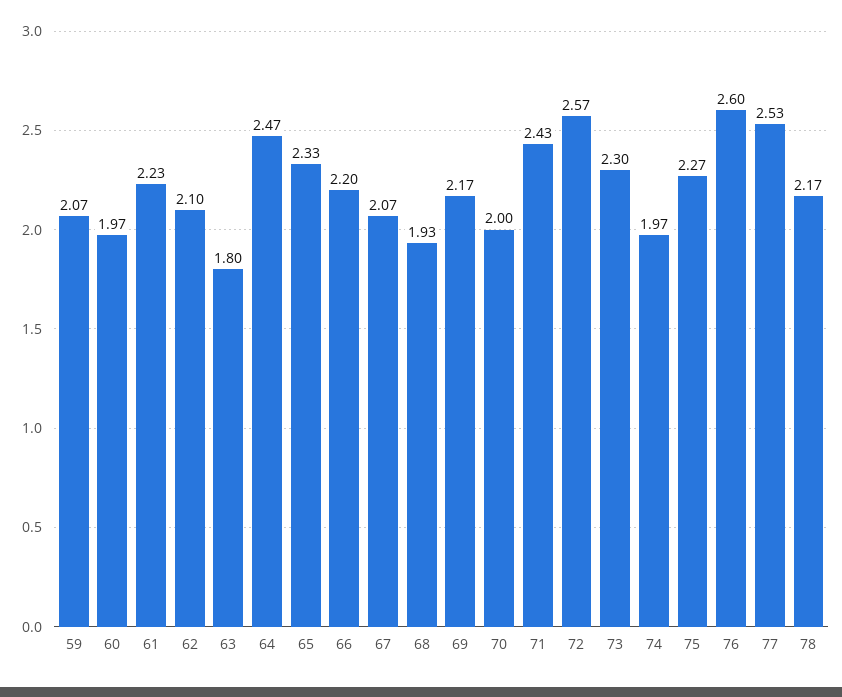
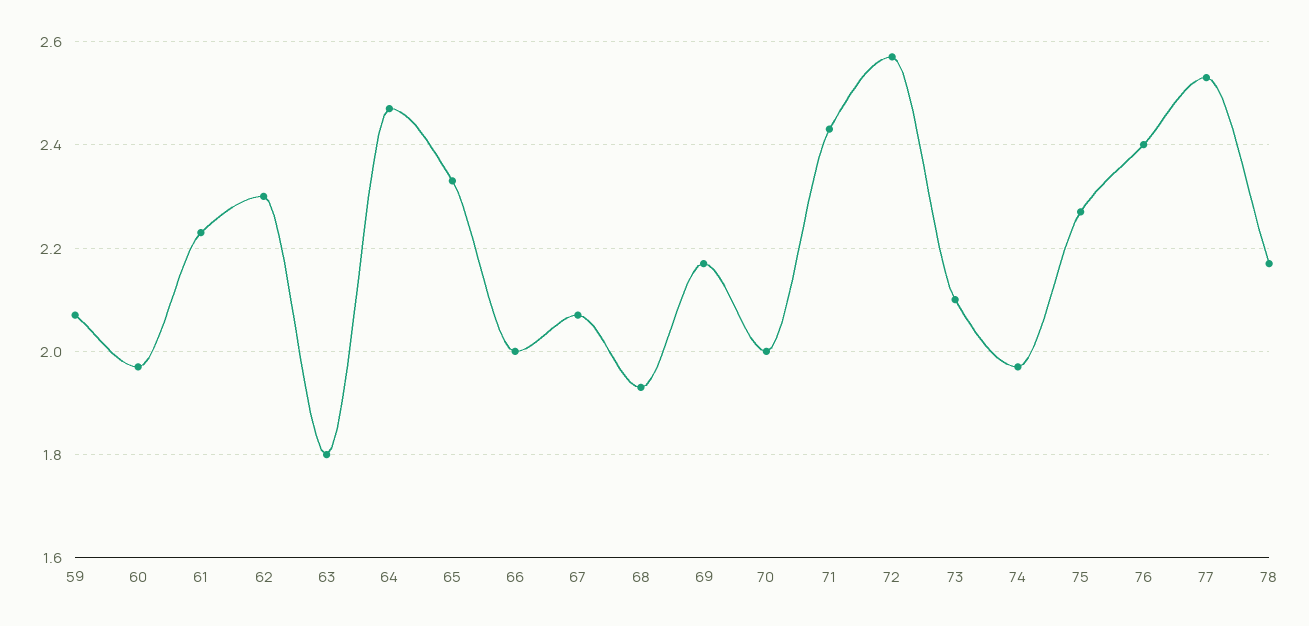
  {
    "59": 2.07,
    "60": 1.97,
    "61": 2.23,
-   "62": 2.1,
+   "62": 2.3,
    "63": 1.8,
    "64": 2.47,
    "65": 2.33,
-   "66": 2.2,
+   "66": 2,
    "67": 2.07,
    "68": 1.93,
    "69": 2.17,
    "70": 2,
    "71": 2.43,
    "72": 2.57,
-   "73": 2.3,
+   "73": 2.1,
    "74": 1.97,
    "75": 2.27,
-   "76": 2.6,
+   "76": 2.4,
    "77": 2.53,
    "78": 2.17
  }

